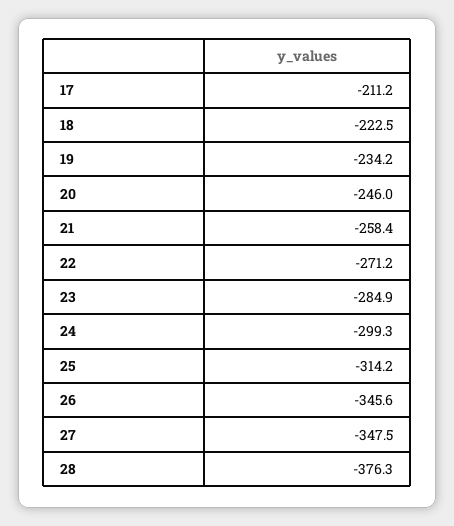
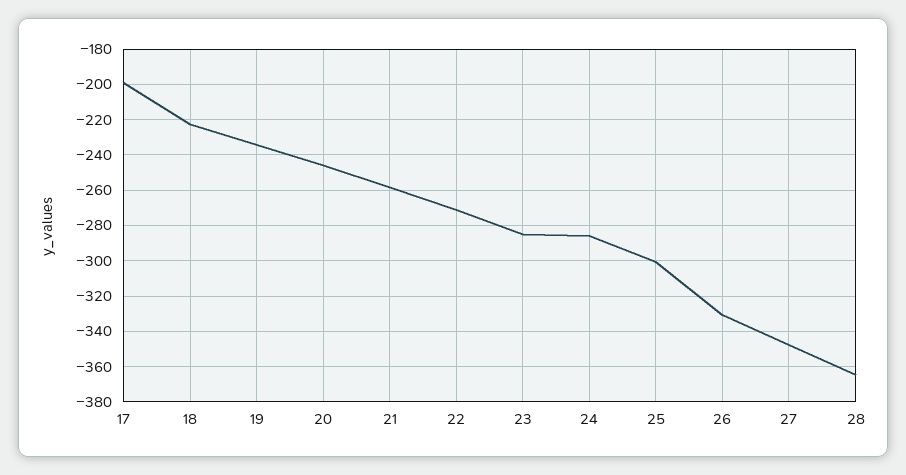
  {
-   "17": -211.2,
+   "17": -200,
    "18": -222.5,
    "19": -234.2,
    "20": -246,
    "21": -258.4,
    "22": -271.2,
    "23": -284.9,
-   "24": -299.3,
+   "24": -285,
-   "25": -314.2,
+   "25": -300,
-   "26": -345.6,
+   "26": -330,
    "27": -347.5,
-   "28": -376.3
+   "28": -365
  }

